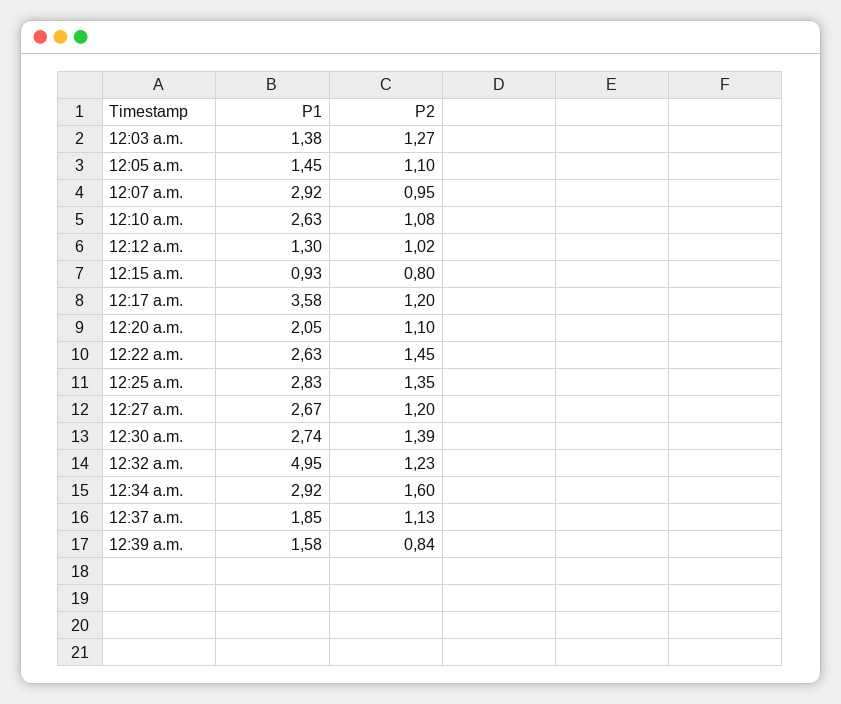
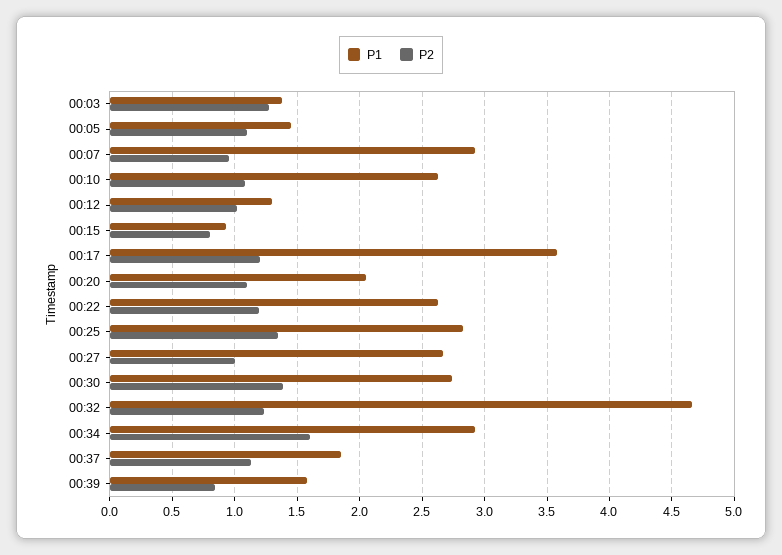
  {
    "P1": {
      "12:03 a.m.": 1.38,
      "12:05 a.m.": 1.45,
      "12:07 a.m.": 2.92,
      "12:10 a.m.": 2.63,
      "12:12 a.m.": 1.3,
      "12:15 a.m.": 0.93,
      "12:17 a.m.": 3.58,
      "12:20 a.m.": 2.05,
      "12:22 a.m.": 2.63,
      "12:25 a.m.": 2.83,
      "12:27 a.m.": 2.67,
      "12:30 a.m.": 2.74,
-     "12:32 a.m.": 4.95,
+     "12:32 a.m.": 4.65,
      "12:34 a.m.": 2.92,
      "12:37 a.m.": 1.85,
      "12:39 a.m.": 1.58
    },
    "P2": {
      "12:03 a.m.": 1.27,
      "12:05 a.m.": 1.1,
      "12:07 a.m.": 0.95,
      "12:10 a.m.": 1.08,
      "12:12 a.m.": 1.02,
      "12:15 a.m.": 0.8,
      "12:17 a.m.": 1.2,
      "12:20 a.m.": 1.1,
-     "12:22 a.m.": 1.45,
+     "12:22 a.m.": 1.2,
      "12:25 a.m.": 1.35,
-     "12:27 a.m.": 1.2,
+     "12:27 a.m.": 1,
      "12:30 a.m.": 1.39,
      "12:32 a.m.": 1.23,
      "12:34 a.m.": 1.6,
      "12:37 a.m.": 1.13,
      "12:39 a.m.": 0.84
    }
  }

